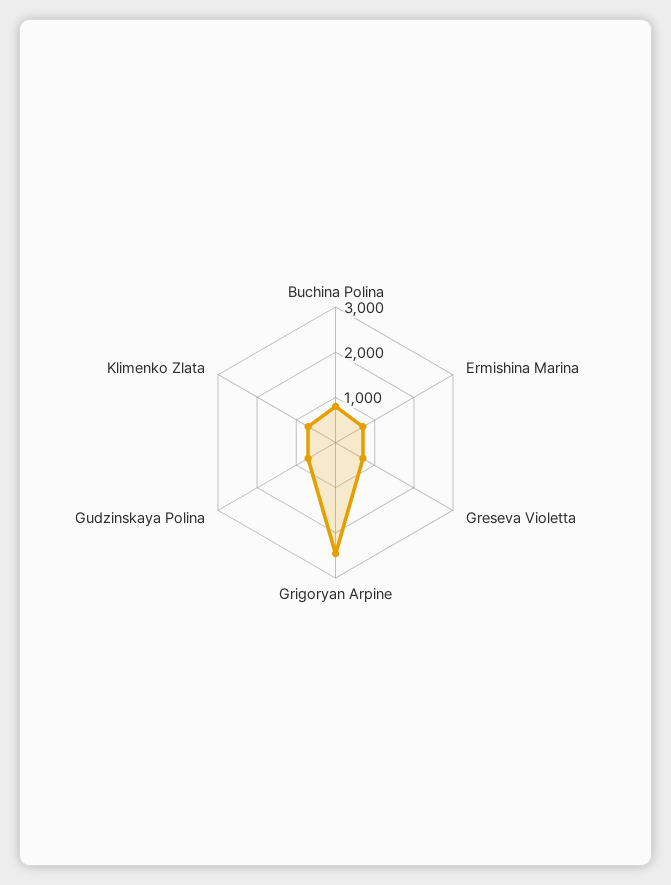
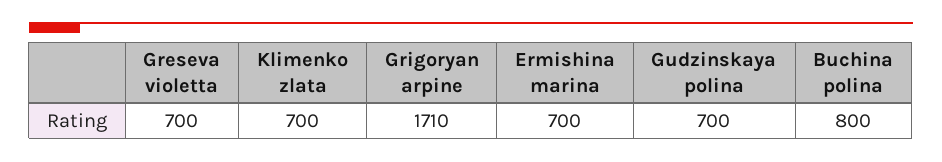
  {
    "Buchina Polina": 800,
    "Ermishina Marina": 700,
    "Greseva Violetta": 700,
-   "Grigoryan Arpine": 2400,
+   "Grigoryan Arpine": 1710,
    "Gudzinskaya Polina": 700,
    "Klimenko Zlata": 700
  }

